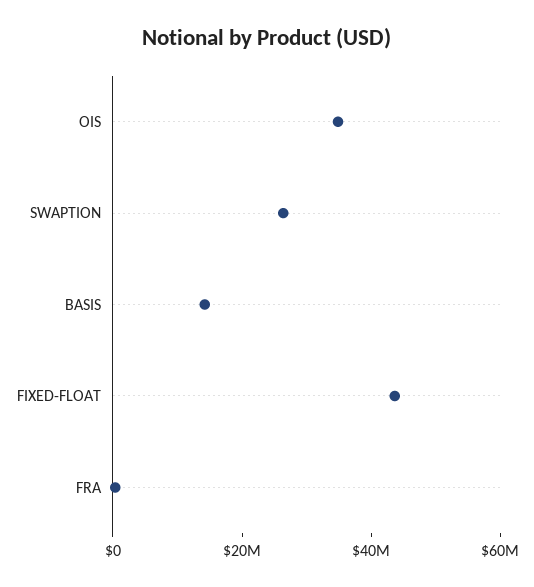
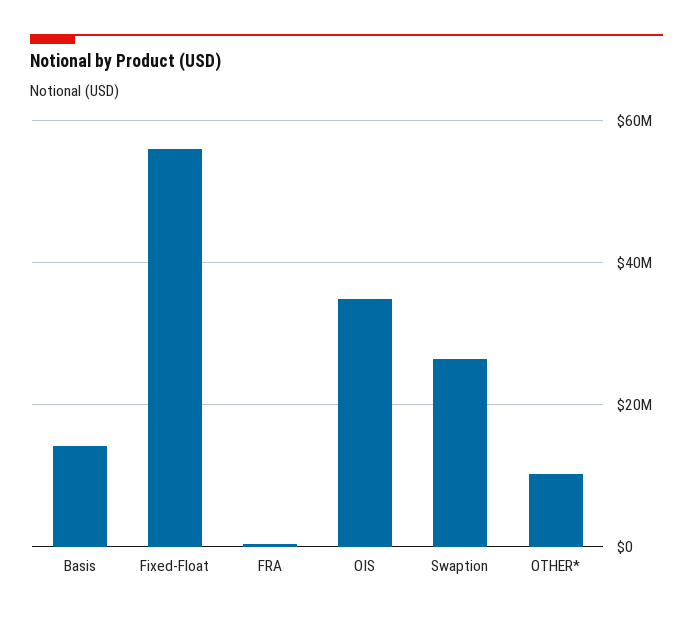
  {
    "OIS": 34000000,
    "SWAPTION": 26000000,
    "BASIS": 14000000,
-   "FIXED-FLOAT": 45000000,
+   "FIXED-FLOAT": 56000000,
-   "FRA": 0
+   "FRA": 0,
+   "OTHER*": 10000000
  }

